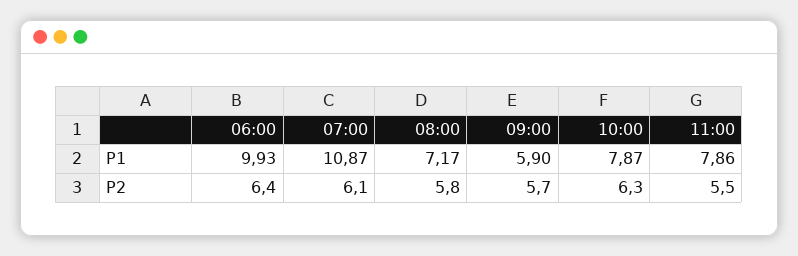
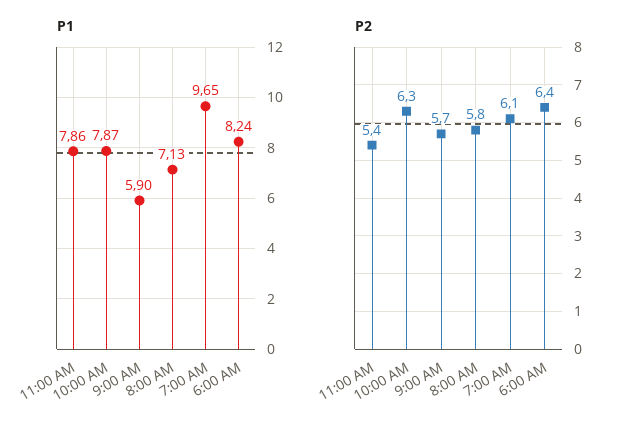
  {
    "P1": {
-     "06:00": 9.93,
+     "06:00": 8.24,
-     "07:00": 10.87,
+     "07:00": 9.65,
-     "08:00": 7.17,
+     "08:00": 7.13,
      "09:00": 5.9,
      "10:00": 7.87,
      "11:00": 7.86
    },
    "P2": {
      "06:00": 6.4,
      "07:00": 6.1,
      "08:00": 5.8,
      "09:00": 5.7,
      "10:00": 6.3,
-     "11:00": 5.5
+     "11:00": 5.4
    }
  }

